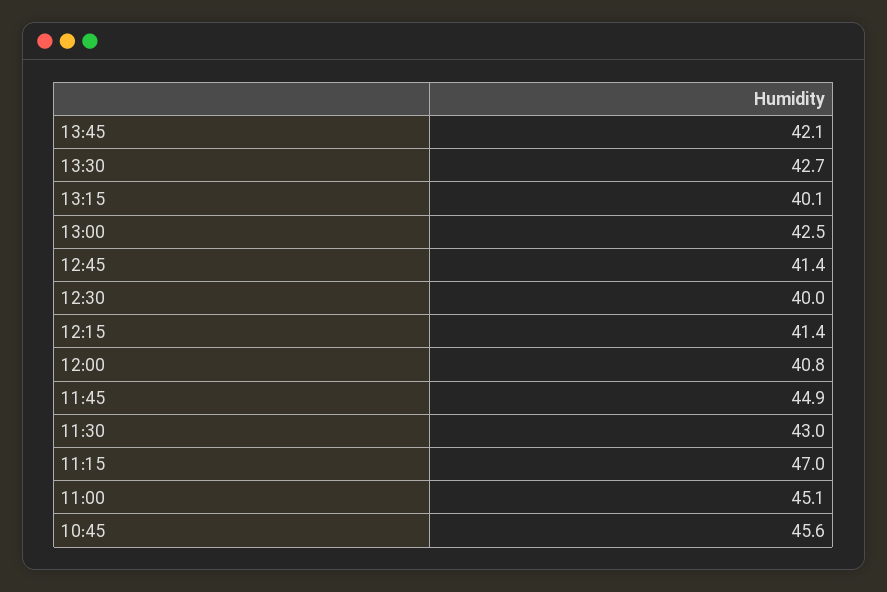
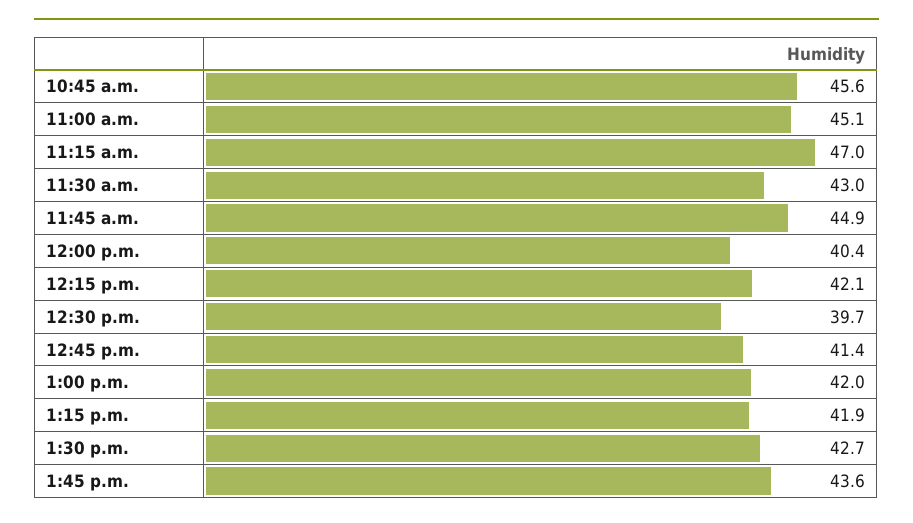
  {
-   "13:45": 42.1,
+   "13:45": 43.6,
    "13:30": 42.7,
-   "13:15": 40.1,
+   "13:15": 41.9,
-   "13:00": 42.5,
+   "13:00": 42,
    "12:45": 41.4,
-   "12:30": 40,
+   "12:30": 39.7,
-   "12:15": 41.4,
+   "12:15": 42.1,
-   "12:00": 40.8,
+   "12:00": 40.4,
    "11:45": 44.9,
    "11:30": 43,
    "11:15": 47,
    "11:00": 45.1,
    "10:45": 45.6
  }

